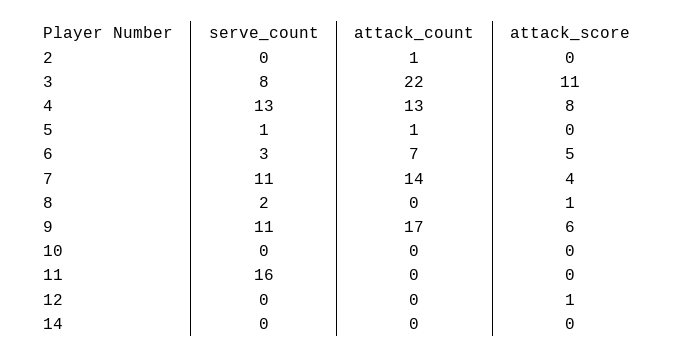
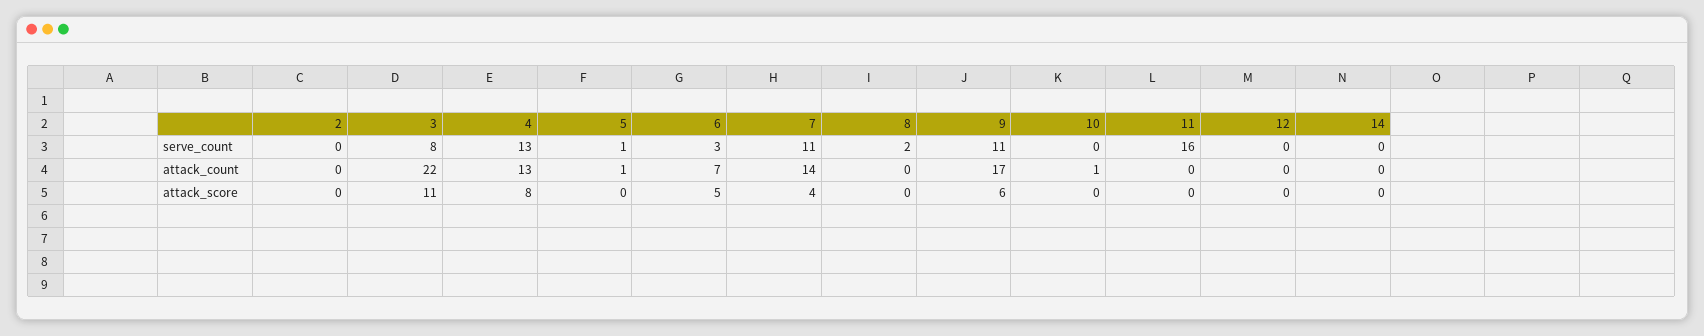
  {
    "serve_count": {
      "2": 0,
      "3": 8,
      "4": 13,
      "5": 1,
      "6": 3,
      "7": 11,
      "8": 2,
      "9": 11,
      "10": 0,
      "11": 16,
      "12": 0,
      "14": 0
    },
    "attack_count": {
-     "2": 1,
+     "2": 0,
      "3": 22,
      "4": 13,
      "5": 1,
      "6": 7,
      "7": 14,
      "8": 0,
      "9": 17,
-     "10": 0,
+     "10": 1,
      "11": 0,
      "12": 0,
      "14": 0
    },
    "attack_score": {
      "2": 0,
      "3": 11,
      "4": 8,
      "5": 0,
      "6": 5,
      "7": 4,
-     "8": 1,
+     "8": 0,
      "9": 6,
      "10": 0,
      "11": 0,
-     "12": 1,
+     "12": 0,
      "14": 0
    }
  }

